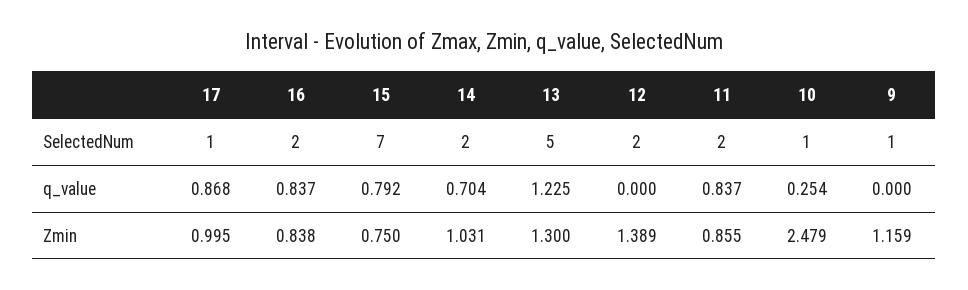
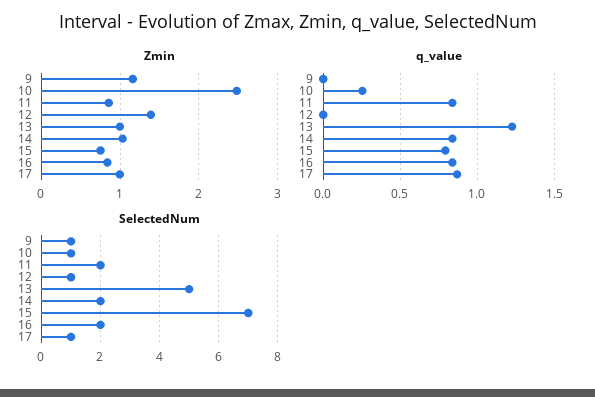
  {
    "SelectedNum": {
      "17": 1,
      "16": 2,
      "15": 7,
      "14": 2,
      "13": 5,
-     "12": 2,
+     "12": 1,
      "11": 2,
      "10": 1,
      "9": 1
    },
    "q_value": {
      "17": 0.868,
      "16": 0.837,
      "15": 0.792,
-     "14": 0.704,
+     "14": 0.85,
      "13": 1.225,
      "12": 0,
      "11": 0.837,
      "10": 0.254,
      "9": 0
    },
    "Zmin": {
      "17": 0.995,
      "16": 0.838,
      "15": 0.75,
      "14": 1.031,
-     "13": 1.3,
+     "13": 1,
      "12": 1.389,
      "11": 0.855,
      "10": 2.479,
      "9": 1.159
    }
  }

